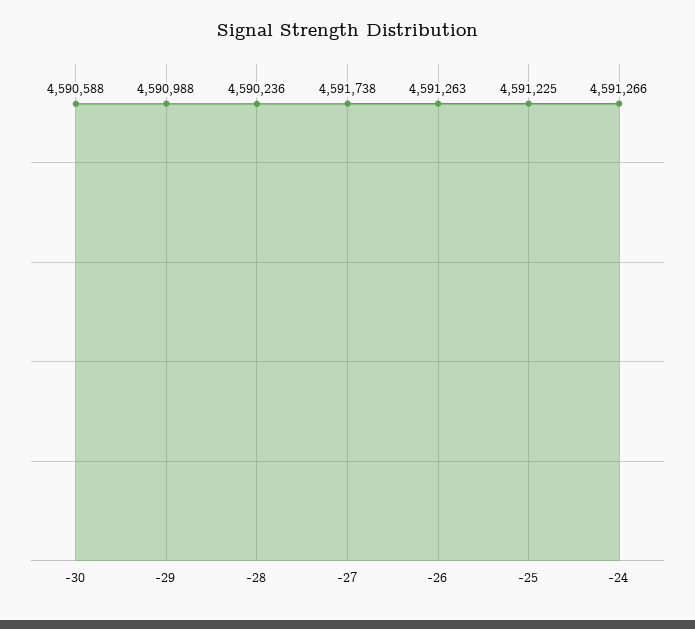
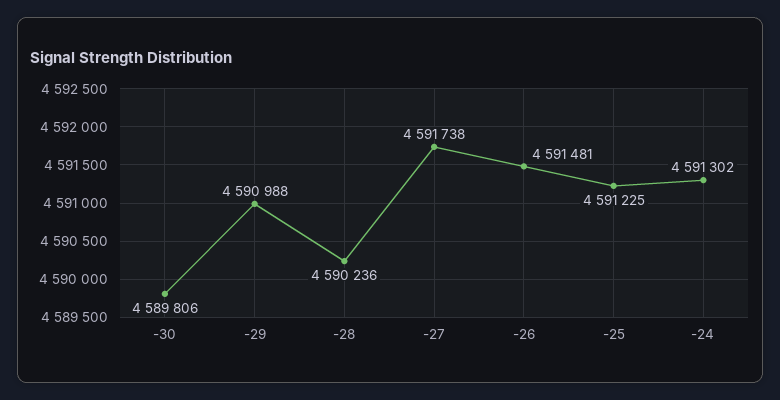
  {
-   "-30": 4590588,
+   "-30": 4589806,
    "-29": 4590988,
    "-28": 4590236,
    "-27": 4591738,
-   "-26": 4591263,
+   "-26": 4591481,
    "-25": 4591225,
-   "-24": 4591266
+   "-24": 4591302
  }

